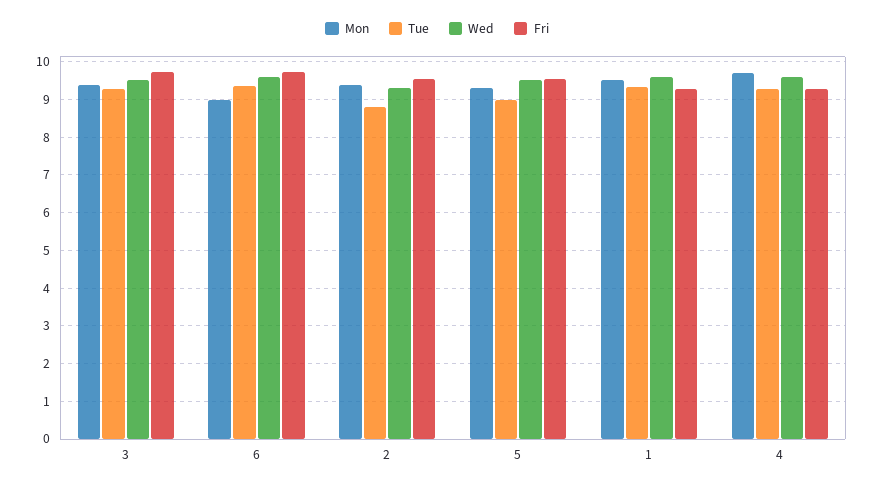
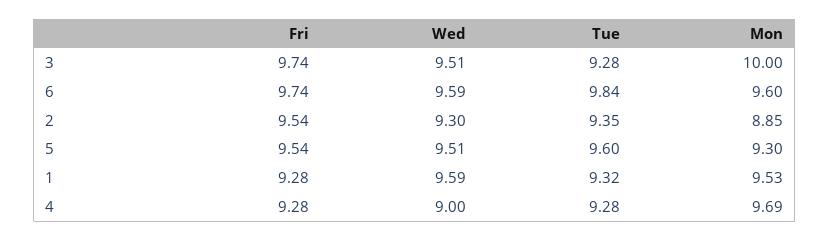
  {
    "Mon": {
-     "3": 9.4,
+     "3": 10,
-     "6": 9,
+     "6": 9.6,
-     "2": 9.4,
+     "2": 8.85,
      "5": 9.3,
      "1": 9.53,
      "4": 9.69
    },
    "Tue": {
      "3": 9.28,
-     "6": 9.4,
+     "6": 9.84,
-     "2": 8.8,
+     "2": 9.35,
-     "5": 9,
+     "5": 9.6,
      "1": 9.32,
      "4": 9.28
    },
    "Wed": {
      "3": 9.51,
      "6": 9.59,
      "2": 9.3,
      "5": 9.51,
      "1": 9.59,
-     "4": 9.6
+     "4": 9
    },
    "Fri": {
      "3": 9.74,
      "6": 9.74,
      "2": 9.54,
      "5": 9.54,
      "1": 9.28,
      "4": 9.28
    }
  }

